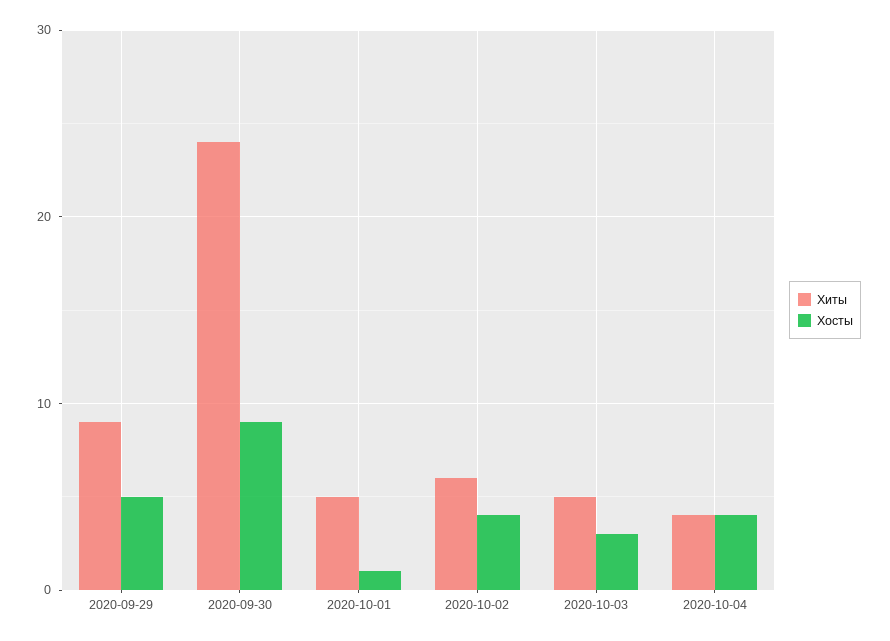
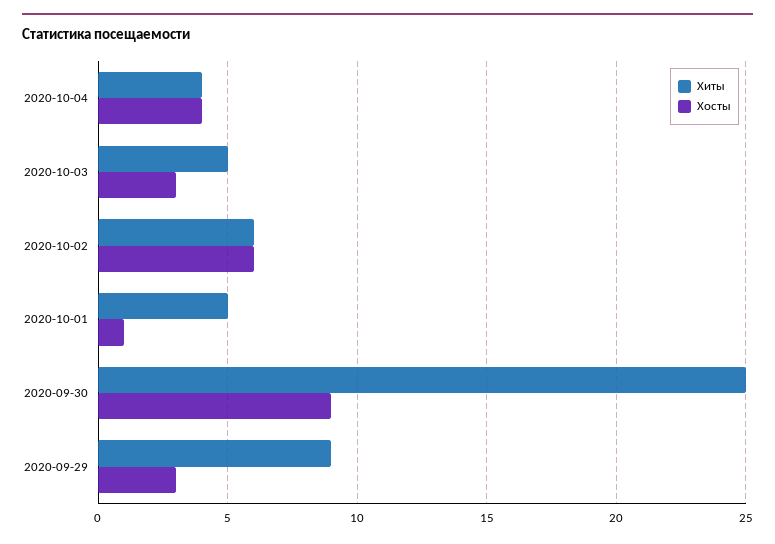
  {
    "Хиты": {
      "2020-09-29": 9,
-     "2020-09-30": 24,
+     "2020-09-30": 25,
      "2020-10-01": 5,
      "2020-10-02": 6,
      "2020-10-03": 5,
      "2020-10-04": 4
    },
    "Хосты": {
-     "2020-09-29": 5,
+     "2020-09-29": 3,
      "2020-09-30": 9,
      "2020-10-01": 1,
-     "2020-10-02": 4,
+     "2020-10-02": 6,
      "2020-10-03": 3,
      "2020-10-04": 4
    }
  }

